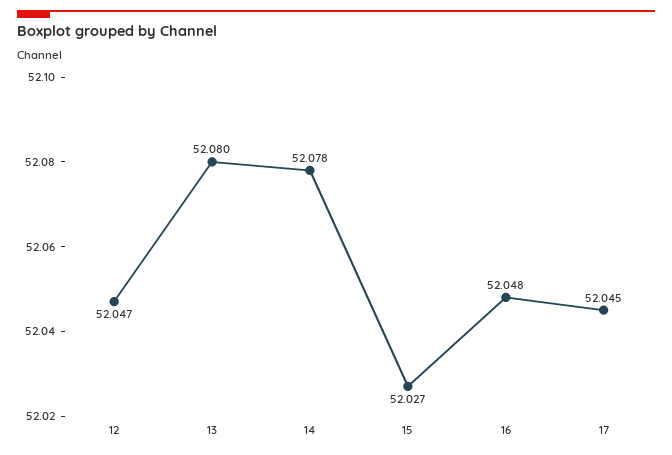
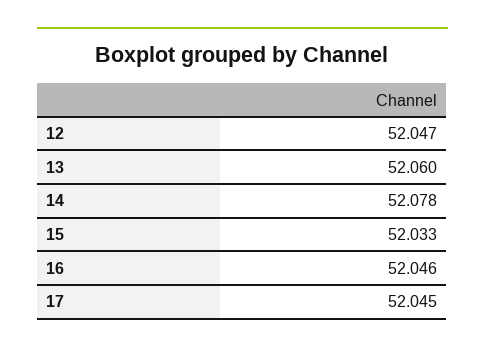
  {
    "12": 52.047,
-   "13": 52.08,
+   "13": 52.06,
    "14": 52.078,
-   "15": 52.027,
+   "15": 52.033,
-   "16": 52.048,
+   "16": 52.046,
    "17": 52.045
  }

